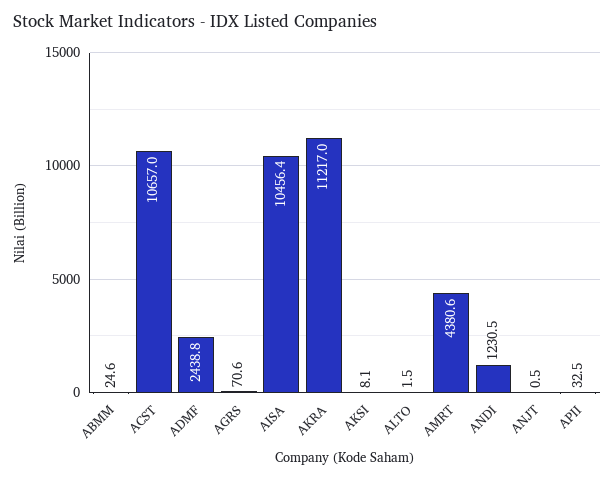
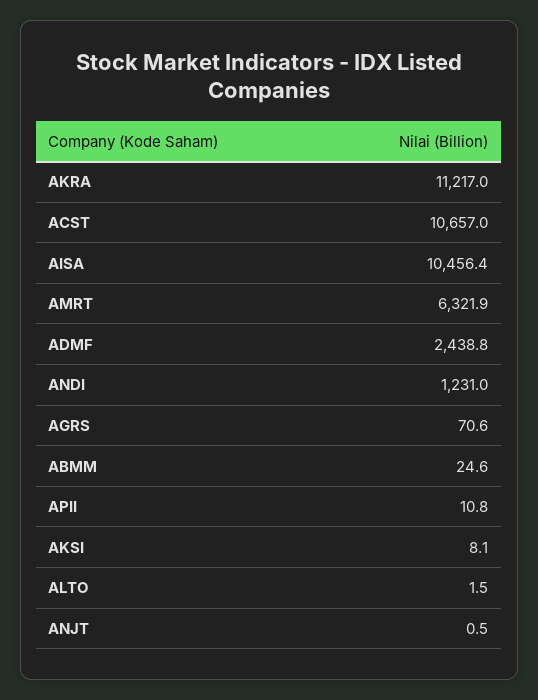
  {
    "ABMM": 24.6,
    "ACST": 10657,
    "ADMF": 2438.8,
    "AGRS": 70.6,
    "AISA": 10456.4,
    "AKRA": 11217,
    "AKSI": 8.1,
    "ALTO": 1.5,
-   "AMRT": 4380.6,
+   "AMRT": 6321.9,
-   "ANDI": 1230.5,
+   "ANDI": 1231,
    "ANJT": 0.5,
-   "APII": 32.5
+   "APII": 10.8
  }

